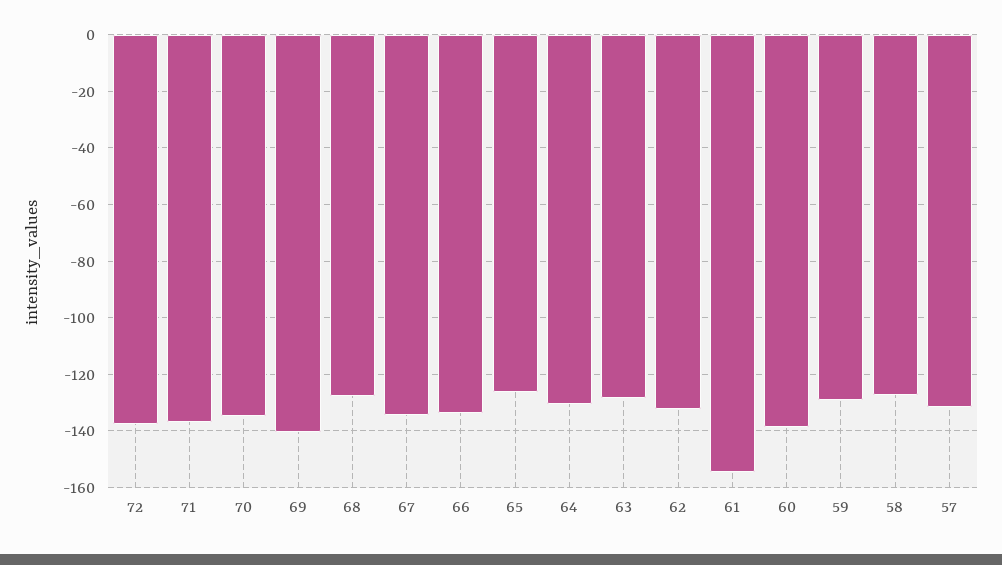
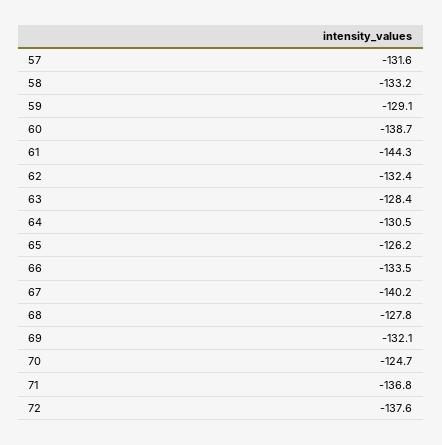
  {
    "72": -137.6,
    "71": -136.8,
-   "70": -135,
+   "70": -124.7,
-   "69": -140,
+   "69": -132.1,
    "68": -127.8,
-   "67": -135,
+   "67": -140.2,
    "66": -133.5,
    "65": -126.2,
    "64": -130.5,
    "63": -128.4,
    "62": -132.4,
-   "61": -155,
+   "61": -144.3,
    "60": -138.7,
    "59": -129.1,
-   "58": -127.5,
+   "58": -133.2,
    "57": -131.6
  }

